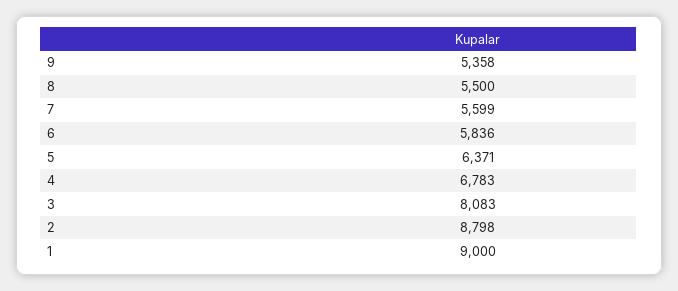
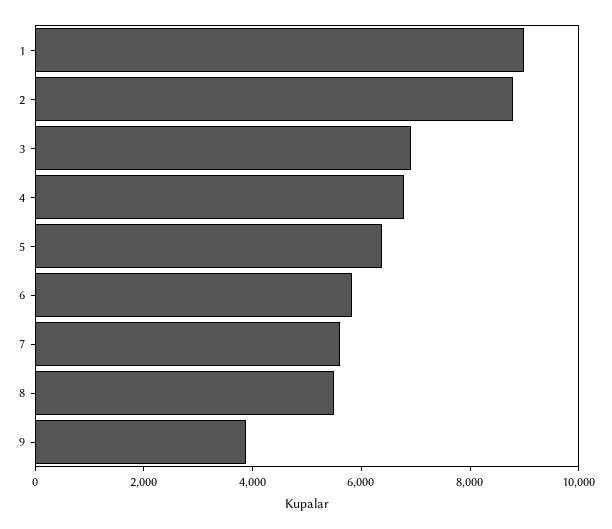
  {
-   "9": 5358,
+   "9": 4000,
    "8": 5500,
    "7": 5599,
    "6": 5836,
    "5": 6371,
    "4": 6783,
-   "3": 8083,
+   "3": 7000,
    "2": 8798,
    "1": 9000
  }

